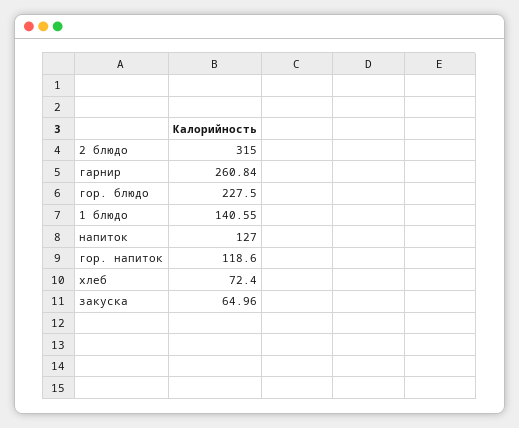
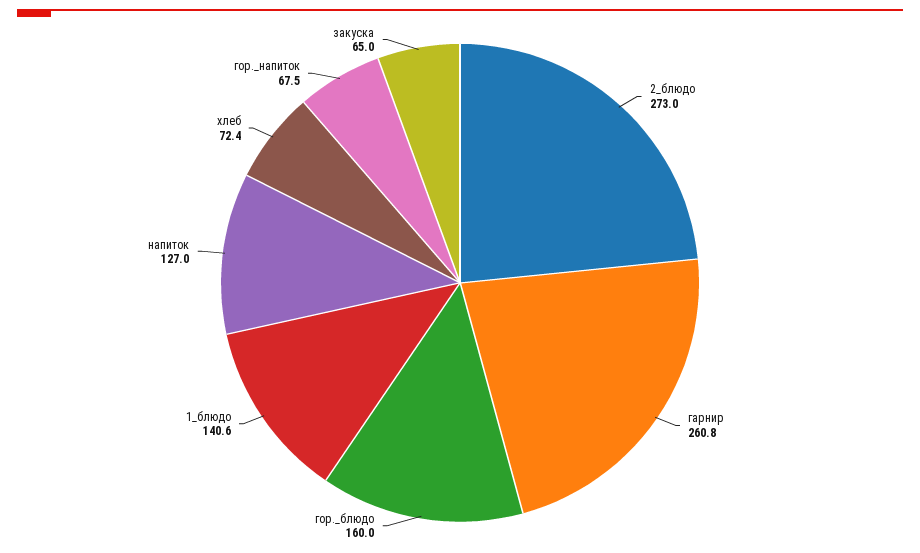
  {
-   "2 блюдо": 315,
+   "2 блюдо": 273,
    "гарнир": 260.84,
-   "гор. блюдо": 227.5,
+   "гор. блюдо": 160,
    "1 блюдо": 140.55,
    "напиток": 127,
-   "гор. напиток": 118.6,
+   "гор. напиток": 67.5,
    "хлеб": 72.4,
    "закуска": 64.96
  }

